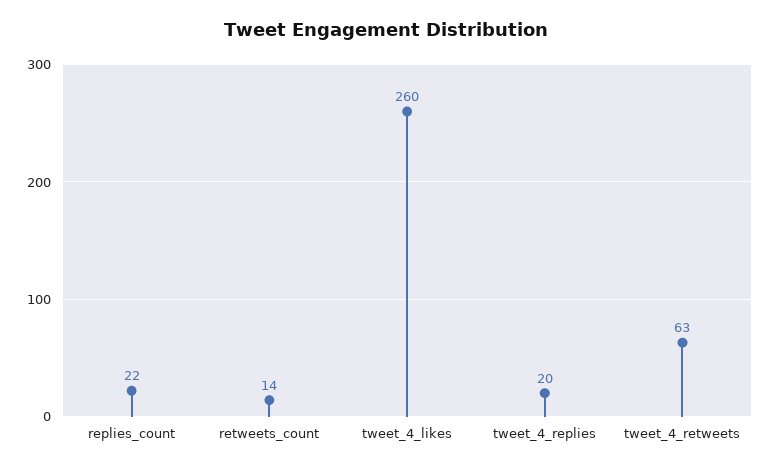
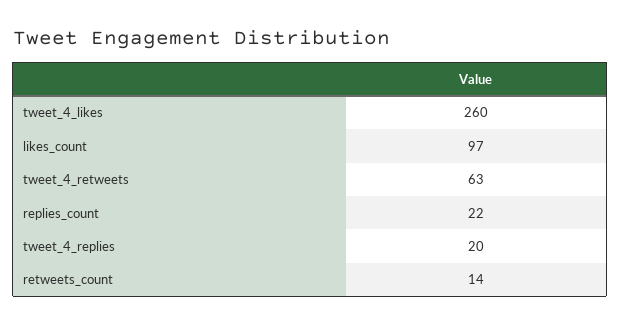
  {
    "replies_count": 22,
    "retweets_count": 14,
    "tweet_4_likes": 260,
    "tweet_4_replies": 20,
-   "tweet_4_retweets": 63
+   "tweet_4_retweets": 63,
+   "likes_count": 97
  }

